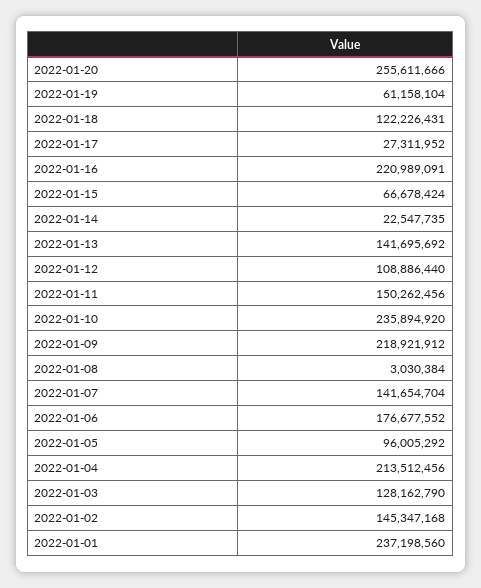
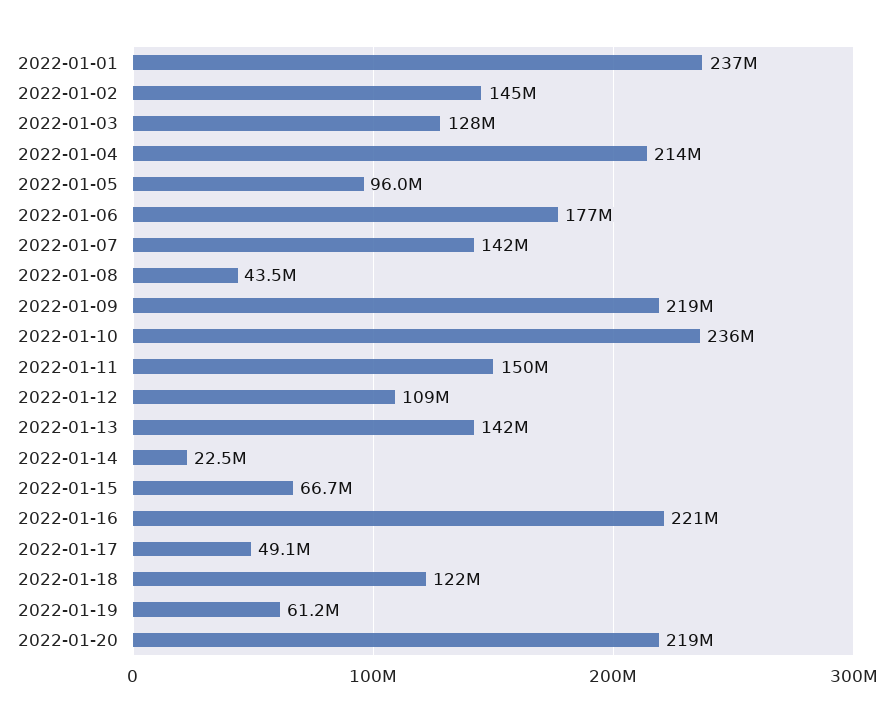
  {
-   "2022-01-20": 255611666,
+   "2022-01-20": 219000000,
    "2022-01-19": 61158104,
    "2022-01-18": 122226431,
-   "2022-01-17": 27311952,
+   "2022-01-17": 49100000,
    "2022-01-16": 220989091,
    "2022-01-15": 66678424,
    "2022-01-14": 22547735,
    "2022-01-13": 141695692,
    "2022-01-12": 108886440,
    "2022-01-11": 150262456,
    "2022-01-10": 235894920,
    "2022-01-09": 218921912,
-   "2022-01-08": 3030384,
+   "2022-01-08": 43500000,
    "2022-01-07": 141654704,
    "2022-01-06": 176677552,
    "2022-01-05": 96005292,
    "2022-01-04": 213512456,
    "2022-01-03": 128162790,
    "2022-01-02": 145347168,
    "2022-01-01": 237198560
  }

